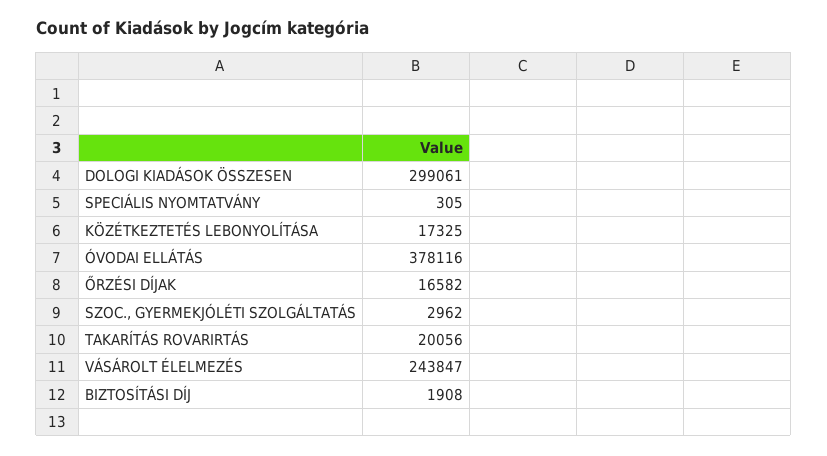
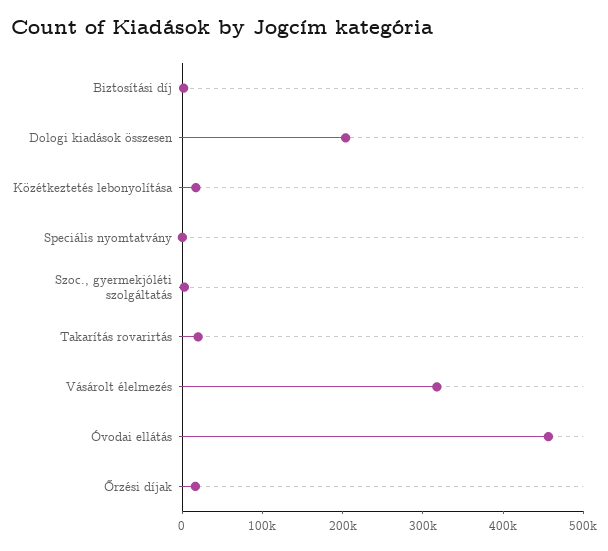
  {
-   "DOLOGI KIADÁSOK ÖSSZESEN": 299061,
+   "DOLOGI KIADÁSOK ÖSSZESEN": 200000,
    "SPECIÁLIS NYOMTATVÁNY": 305,
    "KÖZÉTKEZTETÉS LEBONYOLÍTÁSA": 17325,
-   "ÓVODAI ELLÁTÁS": 378116,
+   "ÓVODAI ELLÁTÁS": 460000,
    "ŐRZÉSI DÍJAK": 16582,
    "SZOC., GYERMEKJÓLÉTI SZOLGÁLTATÁS": 2962,
    "TAKARÍTÁS ROVARIRTÁS": 20056,
-   "VÁSÁROLT ÉLELMEZÉS": 243847,
+   "VÁSÁROLT ÉLELMEZÉS": 320000,
    "BIZTOSÍTÁSI DÍJ": 1908
  }

